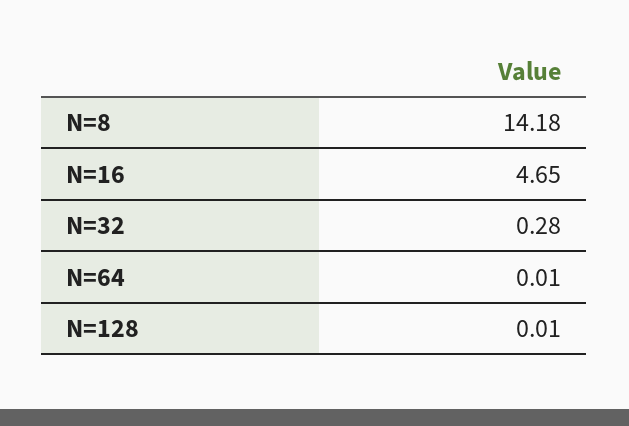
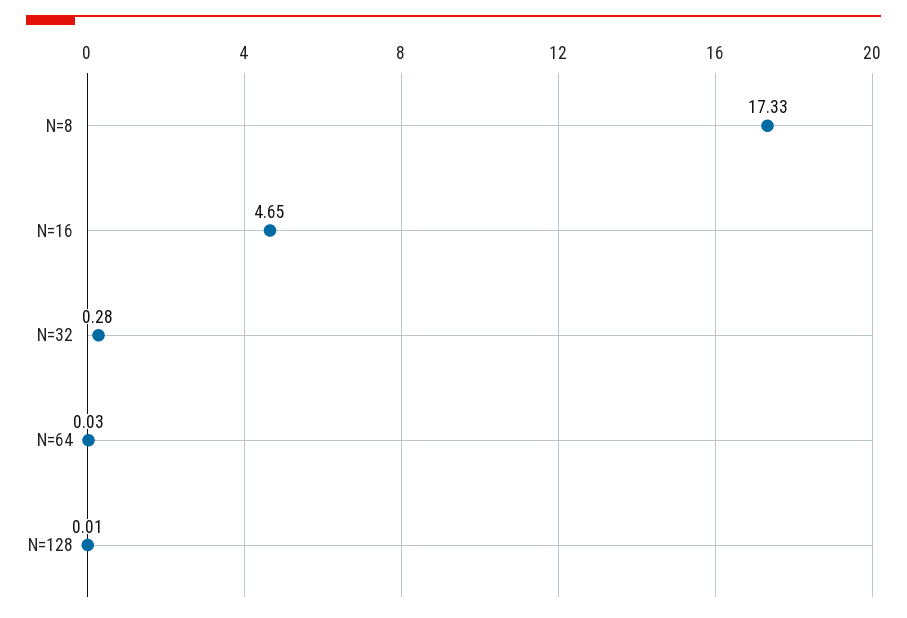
  {
-   "N=8": 14.18,
+   "N=8": 17.33,
    "N=16": 4.65,
    "N=32": 0.28,
-   "N=64": 0.01,
+   "N=64": 0.03,
    "N=128": 0.01
  }

